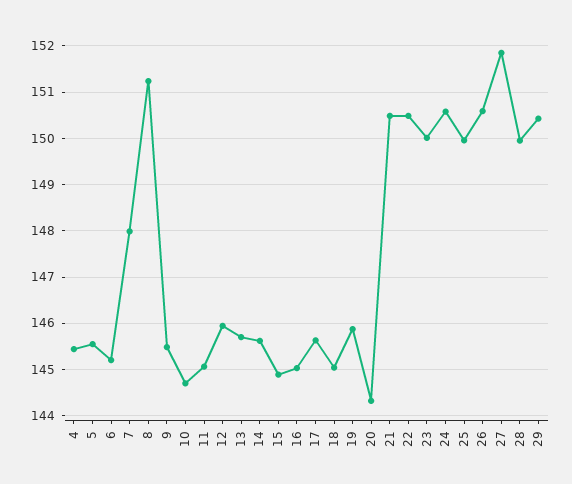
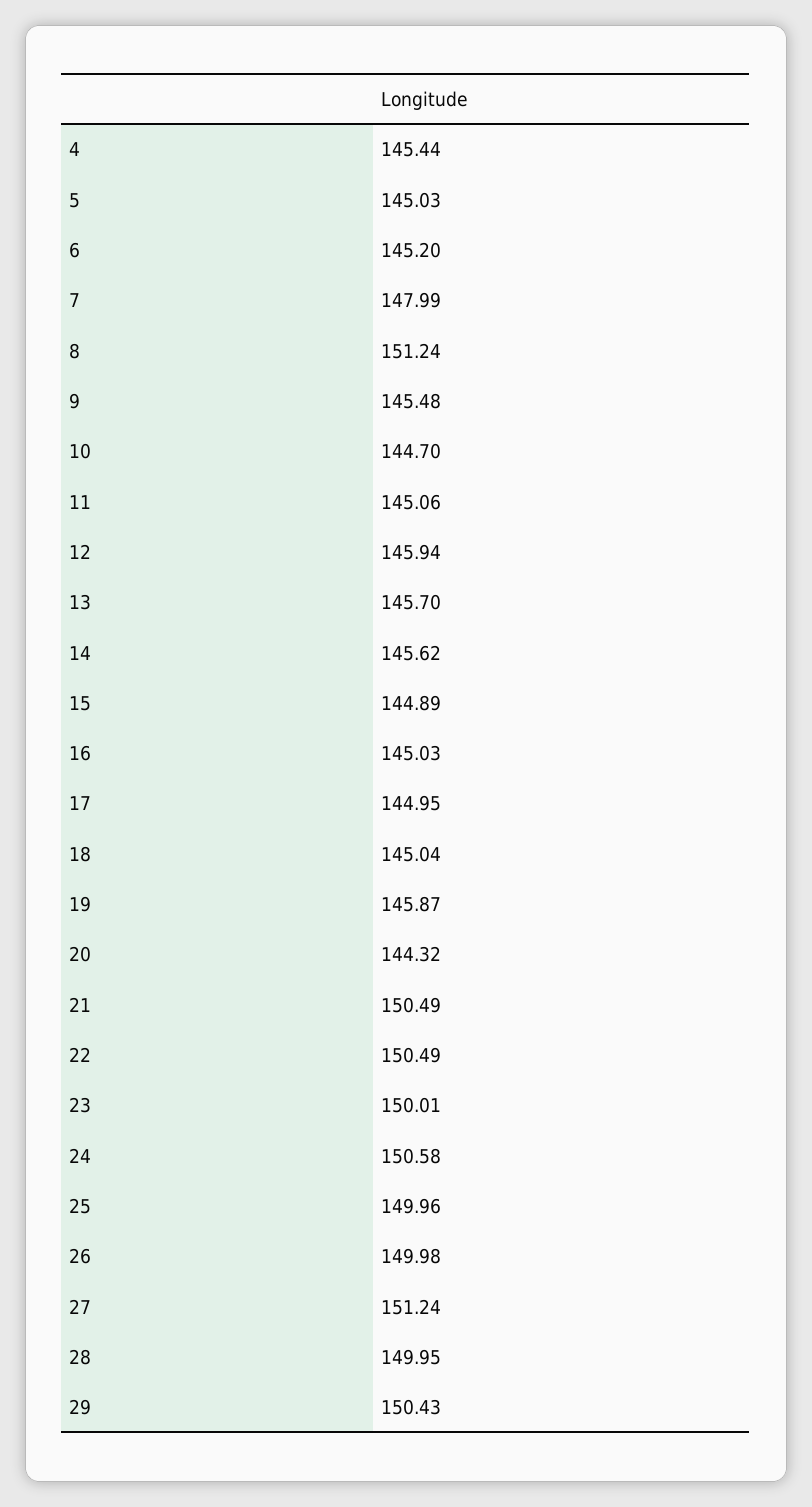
  {
    "4": 145.44,
-   "5": 145.6,
+   "5": 145.03,
    "6": 145.2,
    "7": 147.99,
    "8": 151.24,
    "9": 145.48,
    "10": 144.7,
    "11": 145.06,
    "12": 145.94,
    "13": 145.7,
    "14": 145.62,
    "15": 144.89,
    "16": 145.03,
-   "17": 145.6,
+   "17": 144.95,
    "18": 145.04,
    "19": 145.87,
    "20": 144.32,
    "21": 150.49,
    "22": 150.49,
    "23": 150.01,
    "24": 150.58,
    "25": 149.96,
-   "26": 150.6,
+   "26": 149.98,
-   "27": 151.8,
+   "27": 151.24,
    "28": 149.95,
    "29": 150.43
  }

